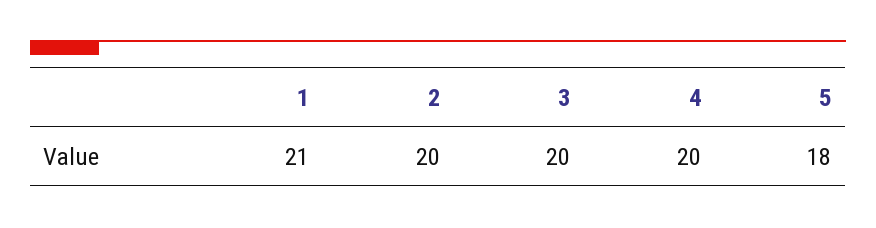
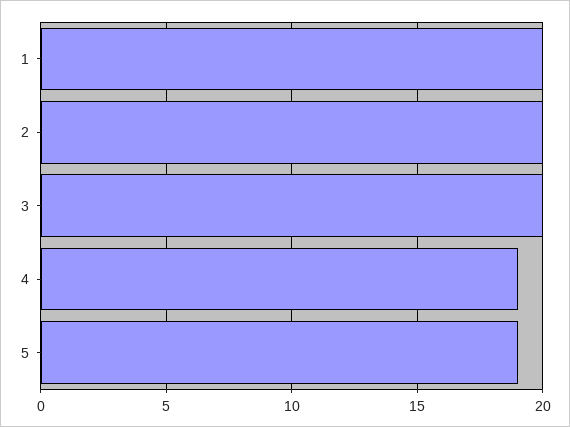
  {
-   "1": 21,
+   "1": 20,
    "2": 20,
    "3": 20,
-   "4": 20,
+   "4": 19,
-   "5": 18
+   "5": 19
  }

